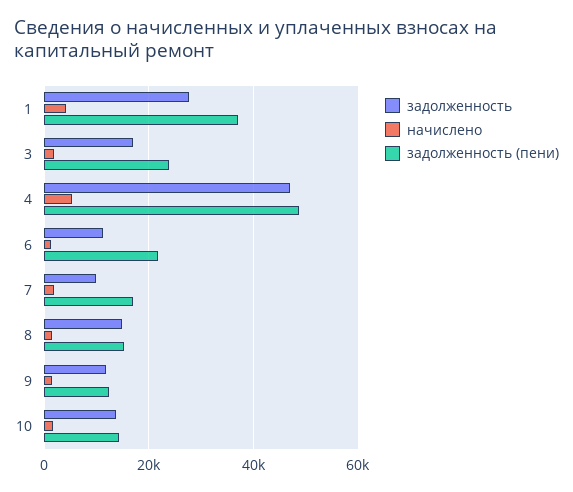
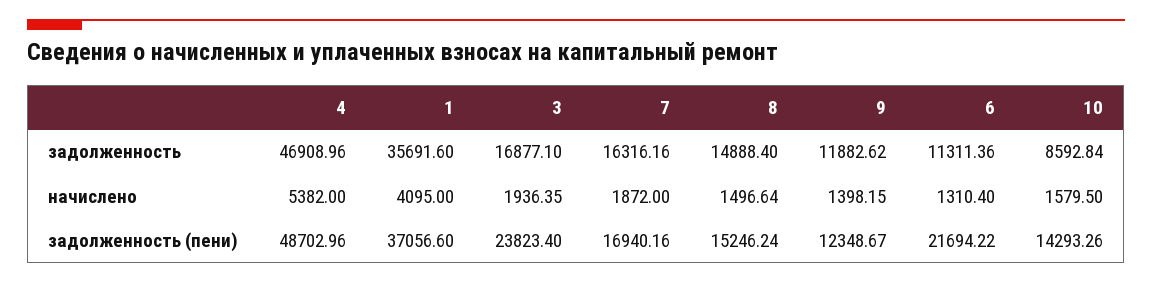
  {
    "задолженность": {
-     "1": 28000,
+     "1": 35691.6,
      "3": 16877.1,
      "4": 46908.96,
      "6": 11311.36,
-     "7": 10000,
+     "7": 16316.16,
      "8": 14888.4,
      "9": 11882.62,
-     "10": 14000
+     "10": 8592.84
    },
    "начислено": {
      "1": 4095,
      "3": 1936.35,
      "4": 5382,
      "6": 1310.4,
      "7": 1872,
      "8": 1496.64,
      "9": 1398.15,
      "10": 1579.5
    },
    "задолженность (пени)": {
      "1": 37056.6,
      "3": 23823.4,
      "4": 48702.96,
      "6": 21694.22,
      "7": 16940.16,
      "8": 15246.24,
      "9": 12348.67,
      "10": 14293.26
    }
  }

